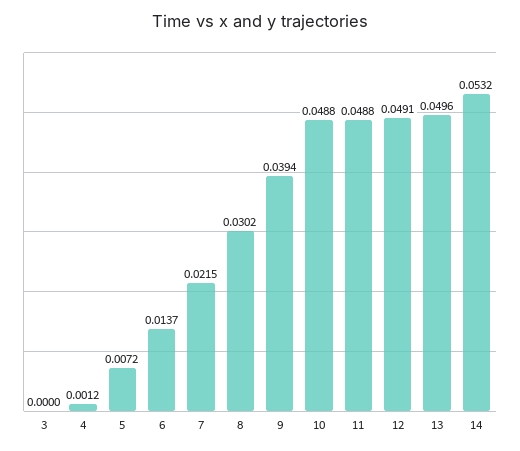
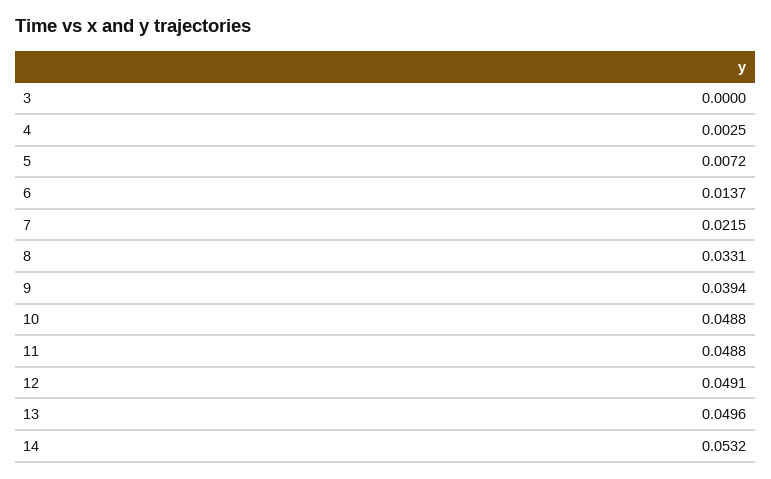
  {
    "3": 0,
-   "4": 0.0012,
+   "4": 0.0025,
    "5": 0.0072,
    "6": 0.0137,
    "7": 0.0215,
-   "8": 0.0302,
+   "8": 0.0331,
    "9": 0.0394,
    "10": 0.0488,
    "11": 0.0488,
    "12": 0.0491,
    "13": 0.0496,
    "14": 0.0532
  }

